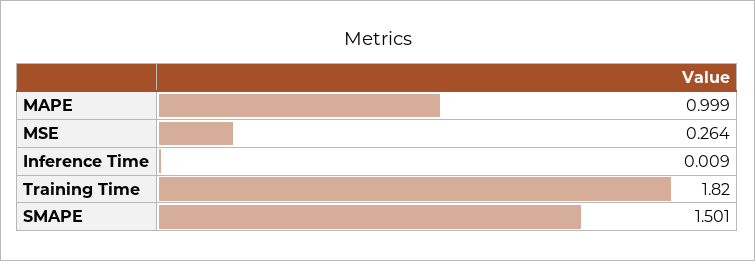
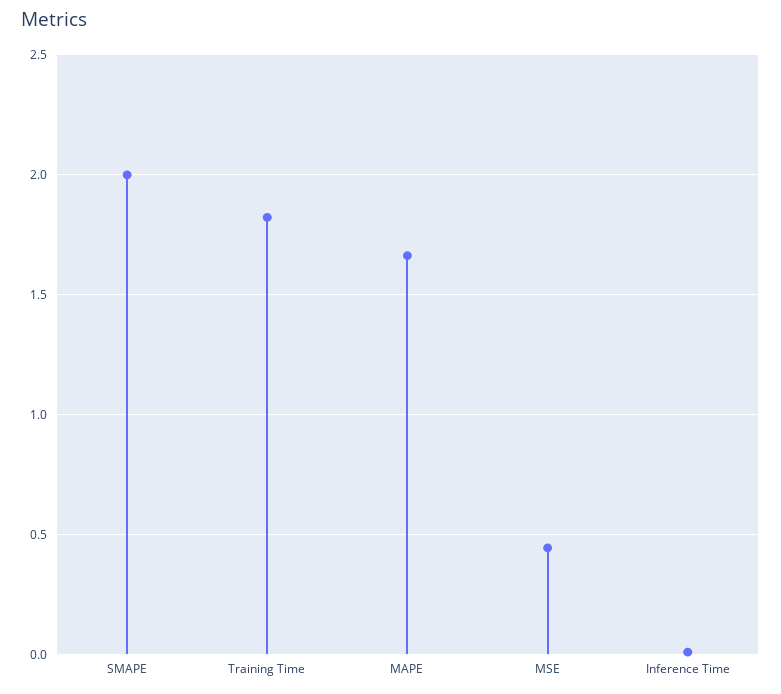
  {
-   "MAPE": 0.999,
+   "MAPE": 1.65,
-   "MSE": 0.264,
+   "MSE": 0.45,
    "Inference Time": 0.009,
    "Training Time": 1.82,
-   "SMAPE": 1.501
+   "SMAPE": 2
  }

